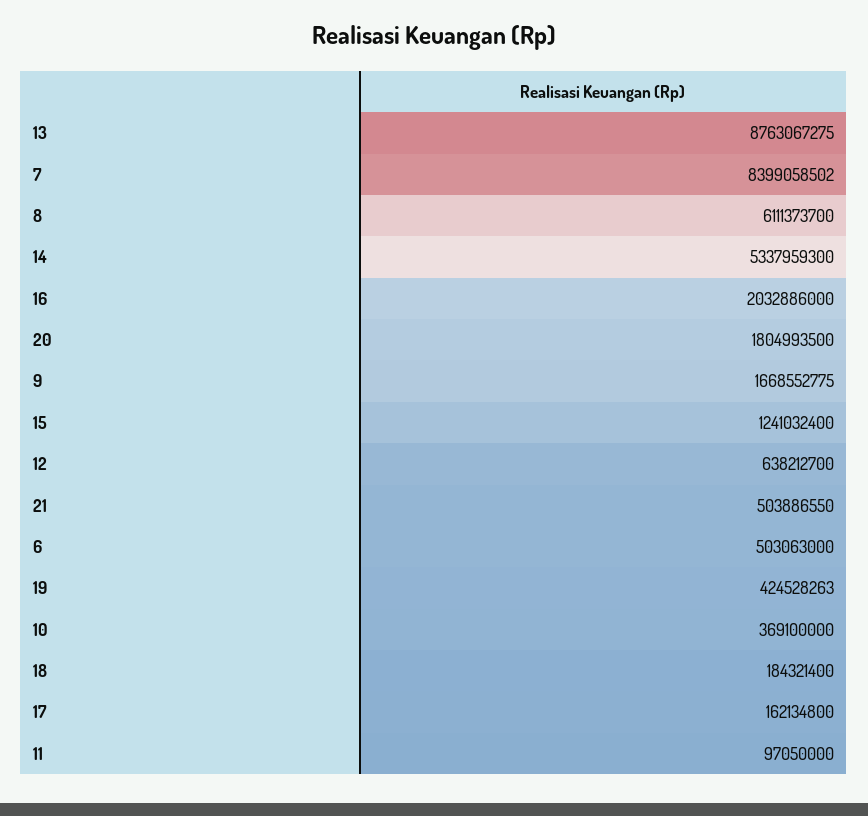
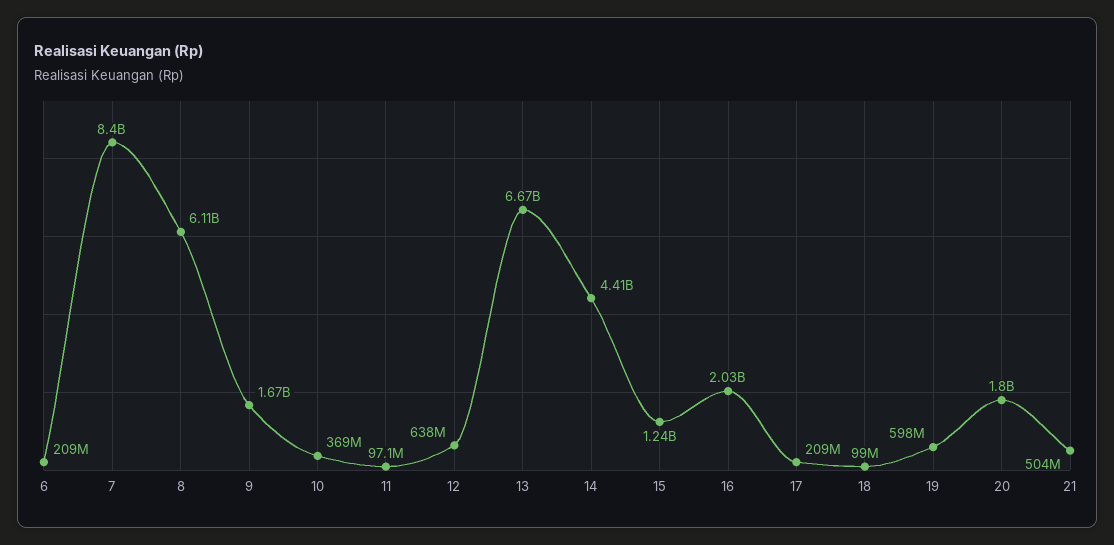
  {
-   "13": 8763067275,
+   "13": 6670000000,
    "7": 8399058502,
    "8": 6111373700,
-   "14": 5337959300,
+   "14": 4410000000,
    "16": 2032886000,
    "20": 1804993500,
    "9": 1668552775,
    "15": 1241032400,
    "12": 638212700,
    "21": 503886550,
-   "6": 503063000,
+   "6": 209000000,
-   "19": 424528263,
+   "19": 598000000,
    "10": 369100000,
-   "18": 184321400,
+   "18": 99000000,
-   "17": 162134800,
+   "17": 209000000,
    "11": 97050000
  }

